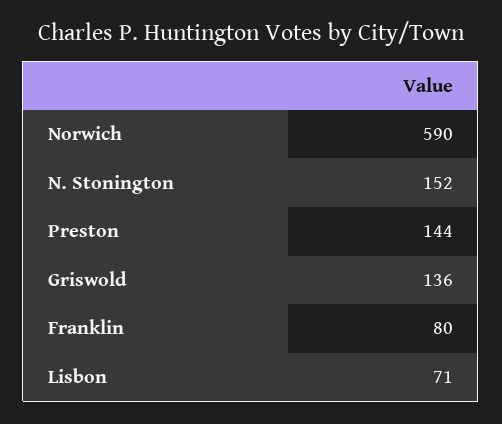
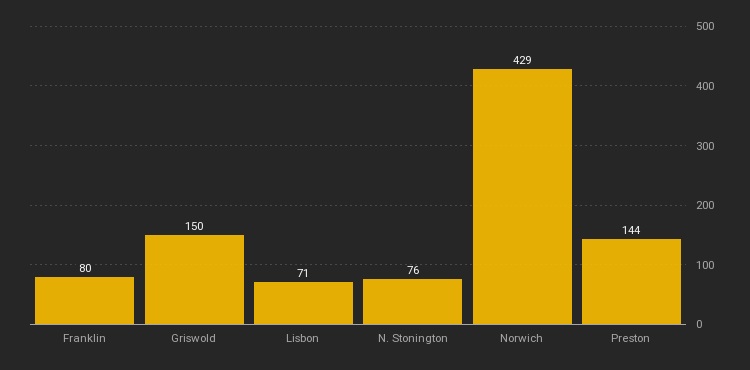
  {
-   "Norwich": 590,
+   "Norwich": 429,
-   "N. Stonington": 152,
+   "N. Stonington": 76,
    "Preston": 144,
-   "Griswold": 136,
+   "Griswold": 150,
    "Franklin": 80,
    "Lisbon": 71
  }

